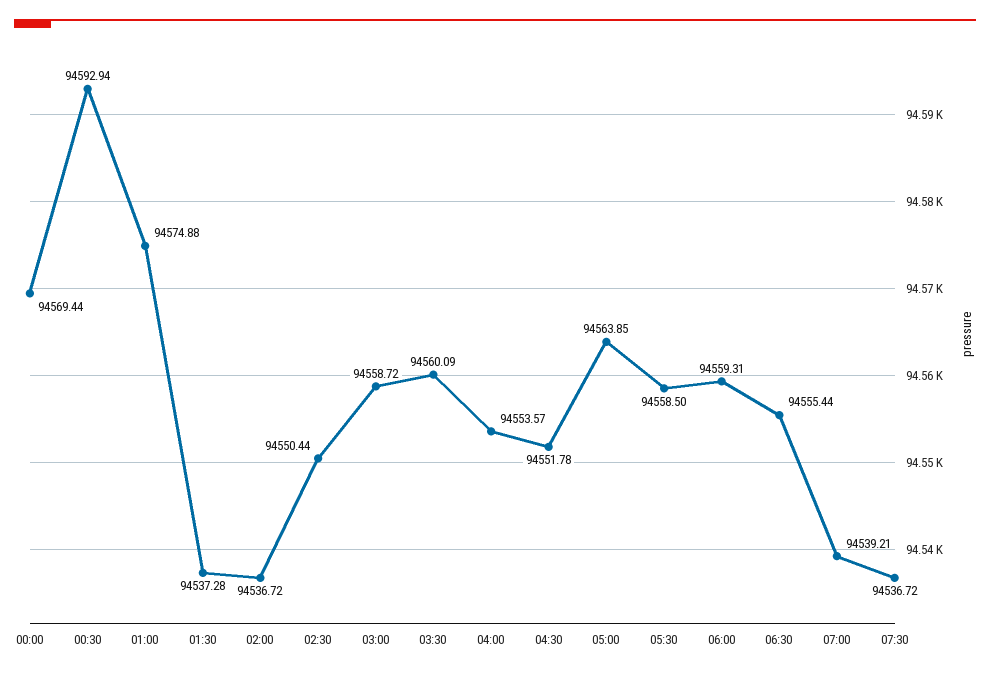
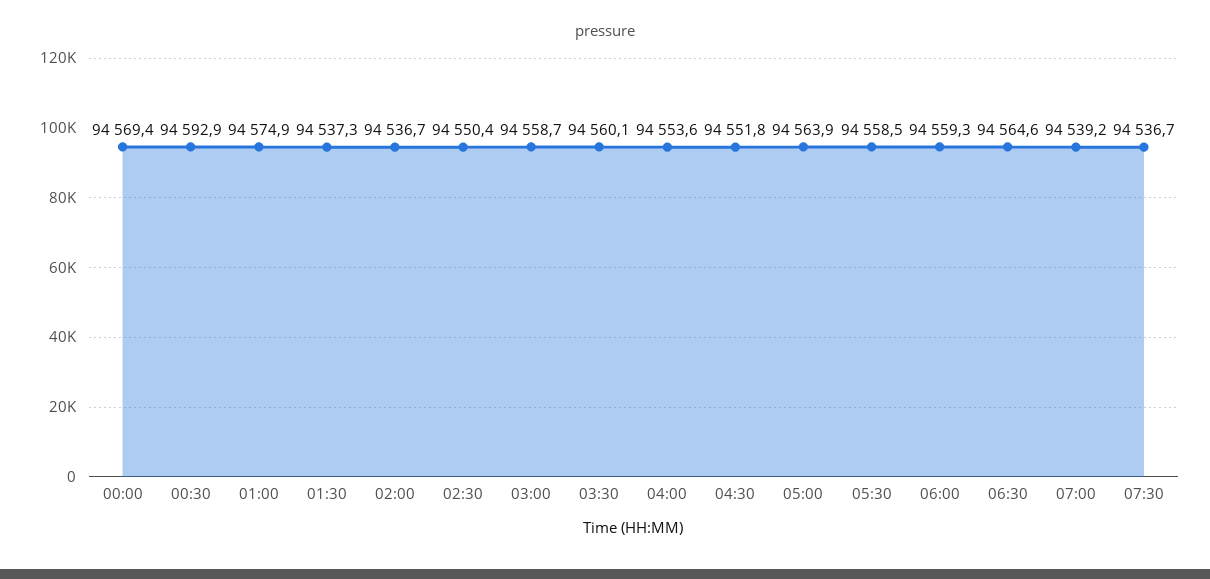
  {
    "00:00": 94569.44,
    "00:30": 94592.94,
    "01:00": 94574.88,
    "01:30": 94537.28,
    "02:00": 94536.72,
    "02:30": 94550.44,
    "03:00": 94558.72,
    "03:30": 94560.09,
    "04:00": 94553.57,
    "04:30": 94551.78,
    "05:00": 94563.85,
    "05:30": 94558.5,
    "06:00": 94559.31,
-   "06:30": 94555.44,
+   "06:30": 94564.6,
    "07:00": 94539.21,
    "07:30": 94536.72
  }

